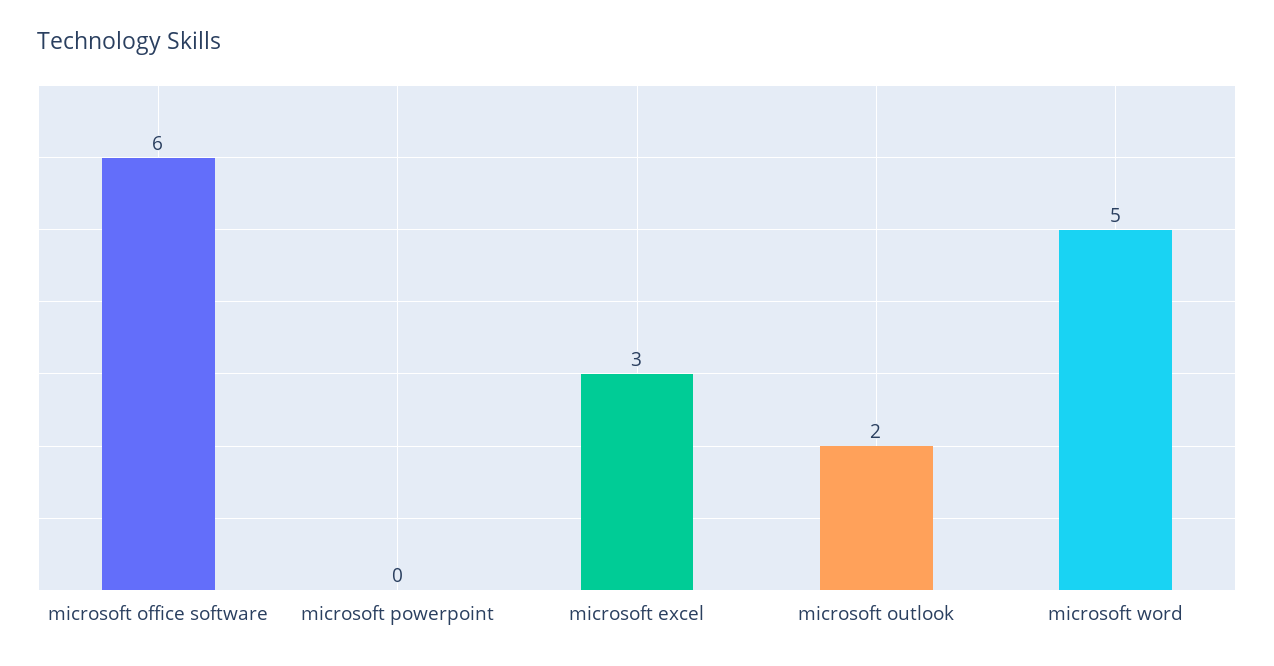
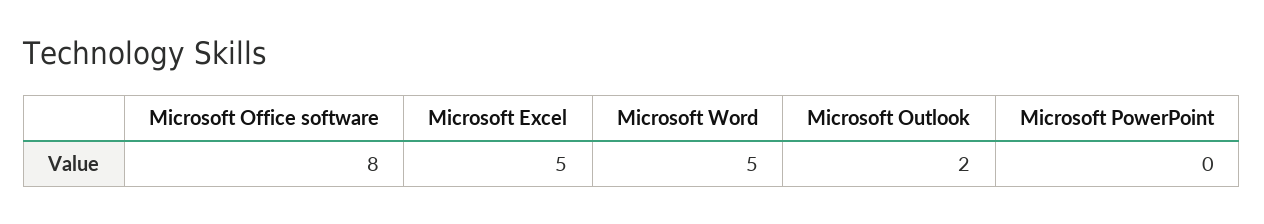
  {
-   "microsoft office software": 6,
+   "microsoft office software": 8,
    "microsoft powerpoint": 0,
-   "microsoft excel": 3,
+   "microsoft excel": 5,
    "microsoft outlook": 2,
    "microsoft word": 5
  }

